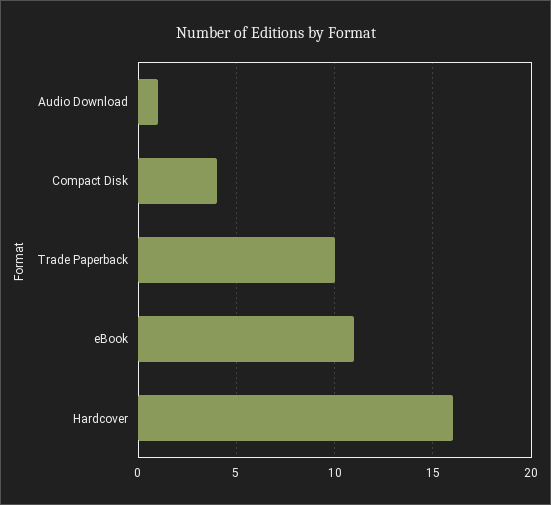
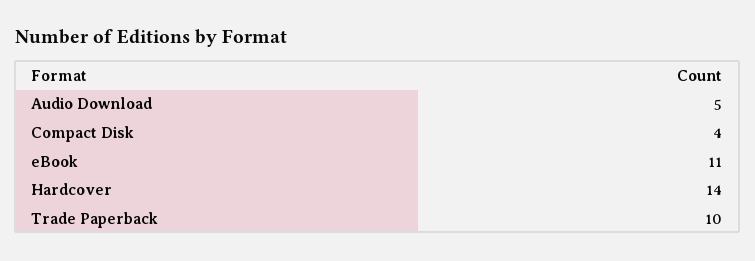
  {
-   "Audio Download": 1,
+   "Audio Download": 5,
    "Compact Disk": 4,
    "Trade Paperback": 10,
    "eBook": 11,
-   "Hardcover": 16
+   "Hardcover": 14
  }

